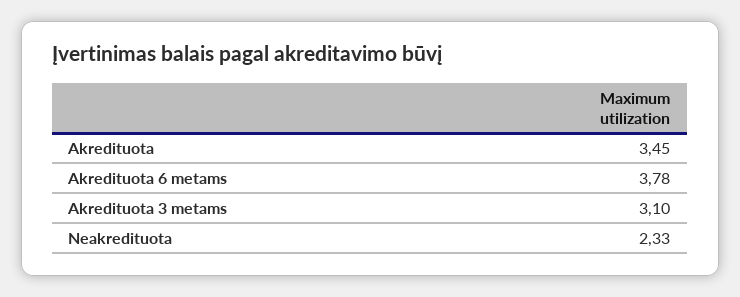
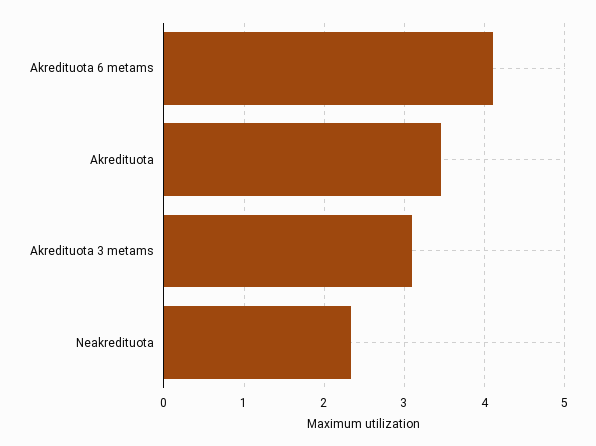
  {
    "Akredituota": 3.45,
-   "Akredituota 6 metams": 3.78,
+   "Akredituota 6 metams": 4.1,
    "Akredituota 3 metams": 3.1,
    "Neakredituota": 2.33
  }

